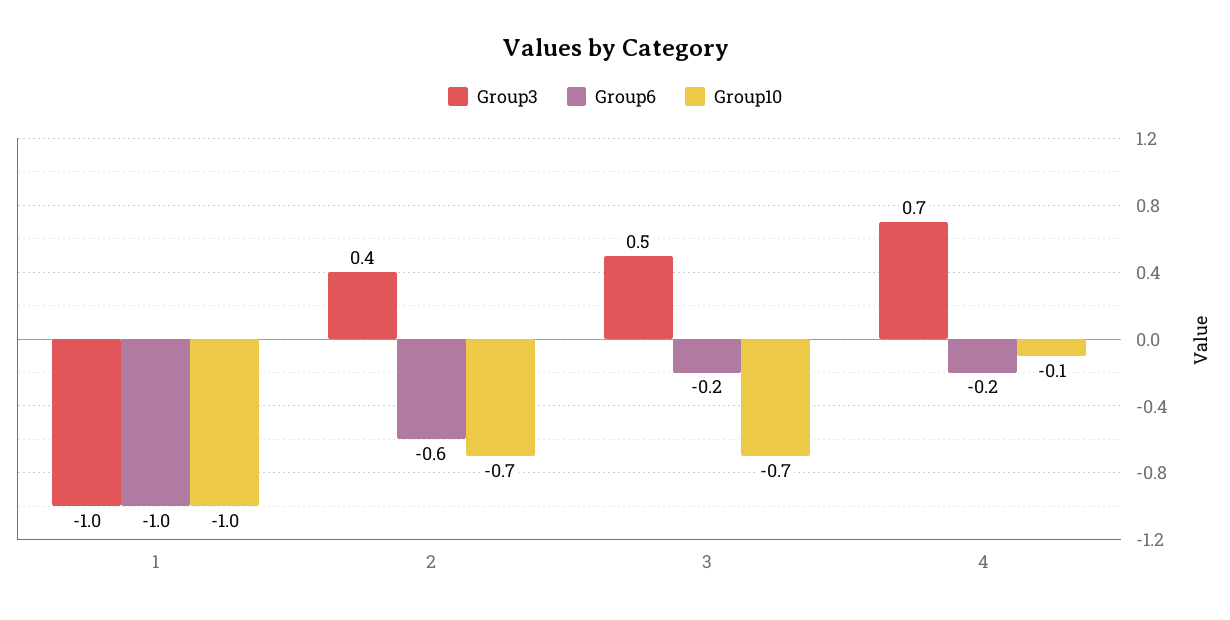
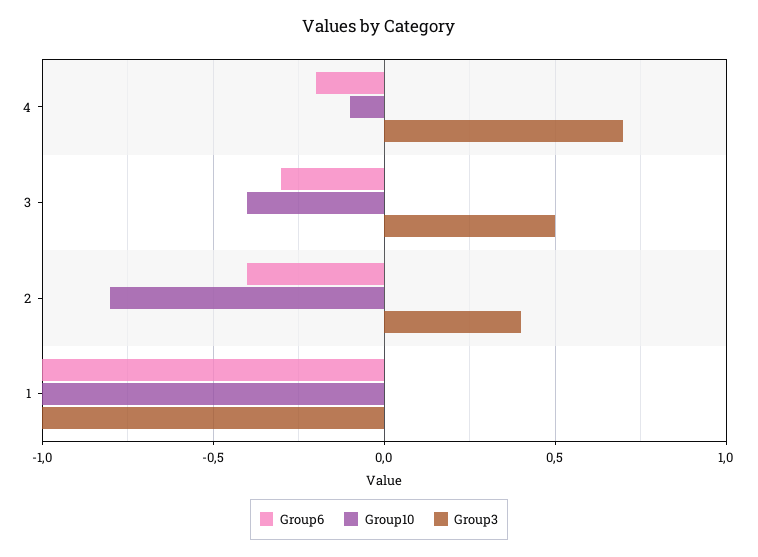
  {
    "Group3": {
      "1": -1,
      "2": 0.4,
      "3": 0.5,
      "4": 0.7
    },
    "Group6": {
      "1": -1,
-     "2": -0.6,
+     "2": -0.4,
-     "3": -0.2,
+     "3": -0.3,
      "4": -0.2
    },
    "Group10": {
      "1": -1,
-     "2": -0.7,
+     "2": -0.8,
-     "3": -0.7,
+     "3": -0.4,
      "4": -0.1
    }
  }

